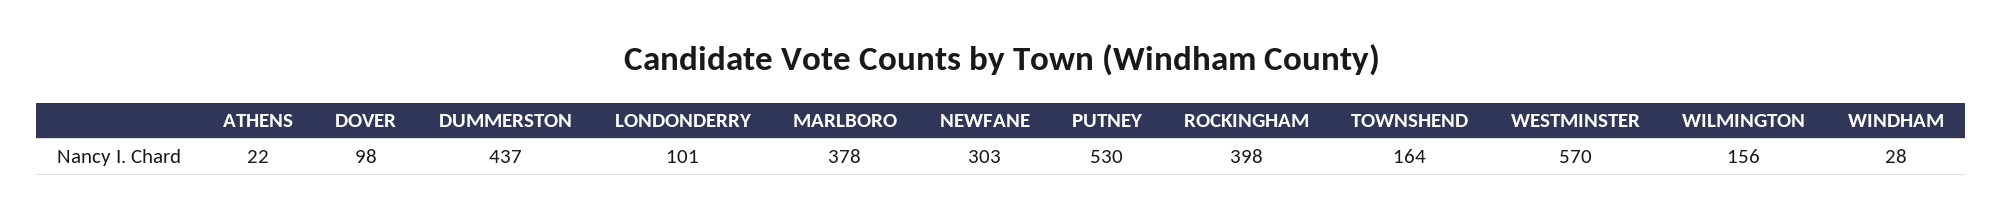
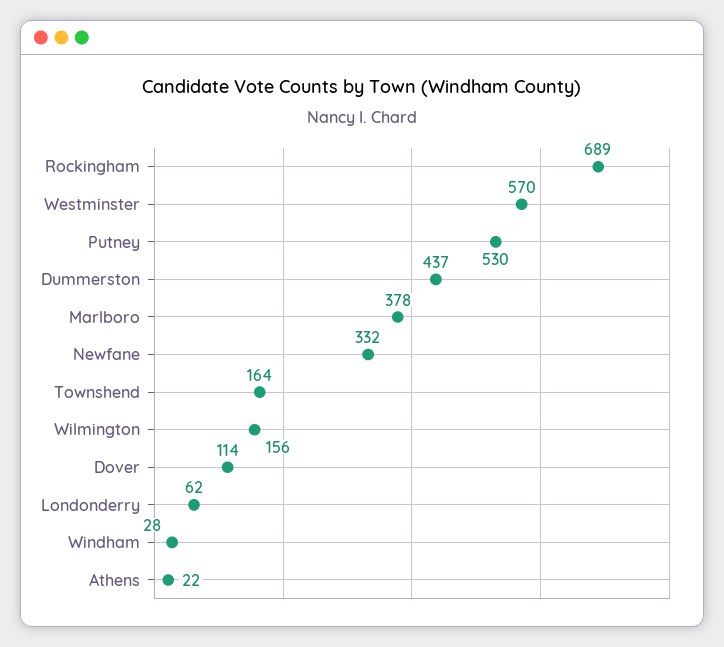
  {
    "ATHENS": 22,
-   "DOVER": 98,
+   "DOVER": 114,
    "DUMMERSTON": 437,
-   "LONDONDERRY": 101,
+   "LONDONDERRY": 62,
    "MARLBORO": 378,
-   "NEWFANE": 303,
+   "NEWFANE": 332,
    "PUTNEY": 530,
-   "ROCKINGHAM": 398,
+   "ROCKINGHAM": 689,
    "TOWNSHEND": 164,
    "WESTMINSTER": 570,
    "WILMINGTON": 156,
    "WINDHAM": 28
  }

